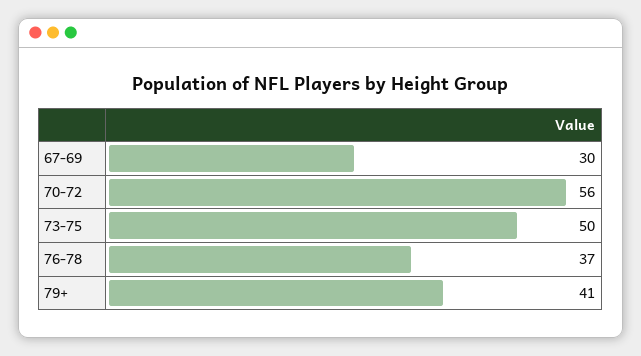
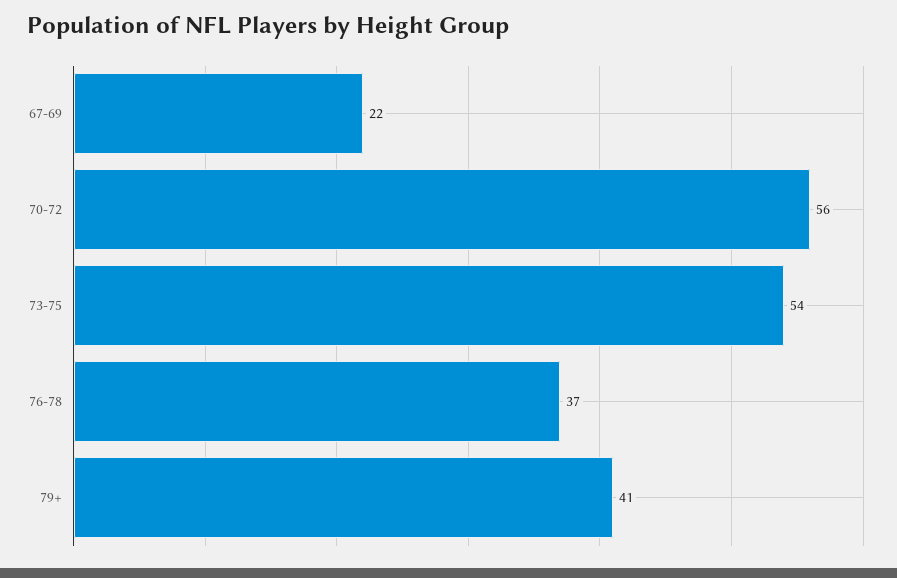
  {
-   "67-69": 30,
+   "67-69": 22,
    "70-72": 56,
-   "73-75": 50,
+   "73-75": 54,
    "76-78": 37,
    "79+": 41
  }

